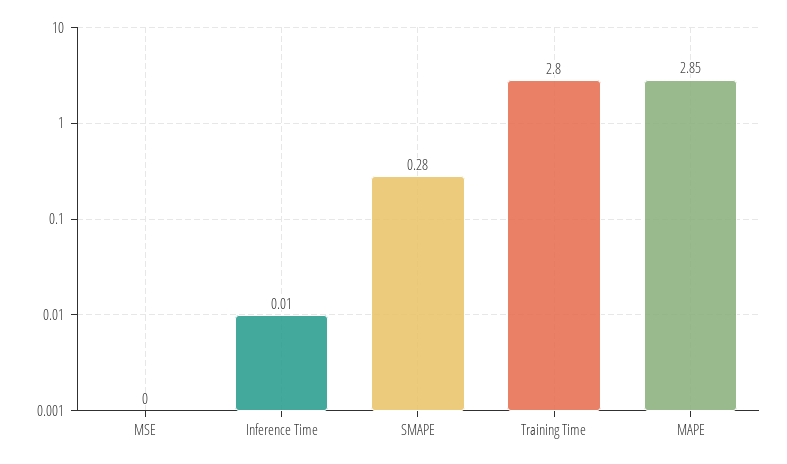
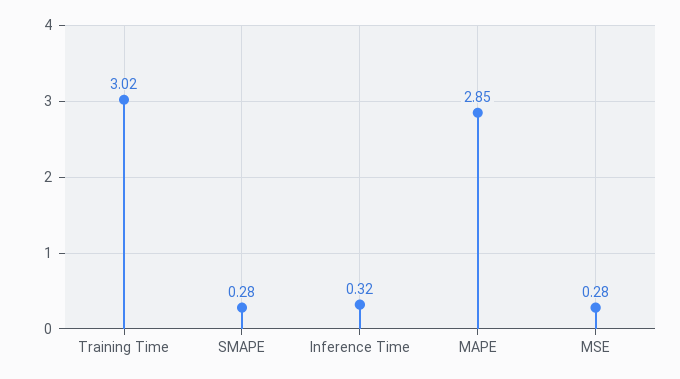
  {
-   "MSE": 0,
+   "MSE": 0.28,
-   "Inference Time": 0.01,
+   "Inference Time": 0.32,
    "SMAPE": 0.28,
-   "Training Time": 2.8,
+   "Training Time": 3.02,
    "MAPE": 2.85
  }

